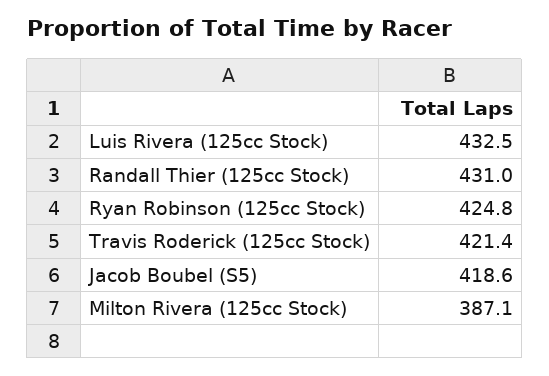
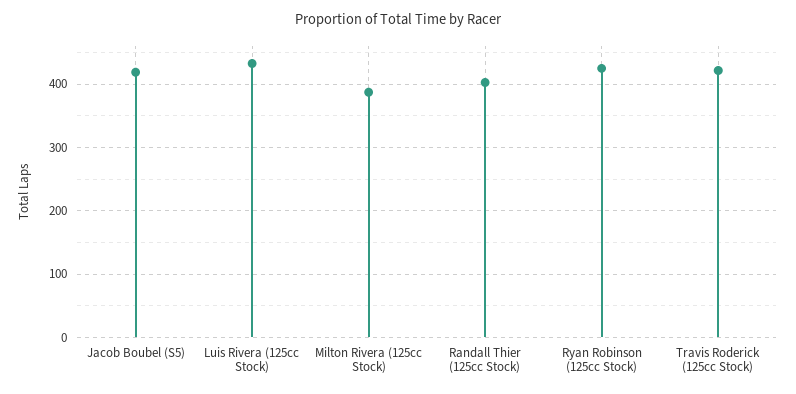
  {
    "Luis Rivera (125cc Stock)": 432.5,
-   "Randall Thier (125cc Stock)": 431,
+   "Randall Thier (125cc Stock)": 400,
    "Ryan Robinson (125cc Stock)": 424.8,
    "Travis Roderick (125cc Stock)": 421.4,
    "Jacob Boubel (S5)": 418.6,
    "Milton Rivera (125cc Stock)": 387.1
  }

